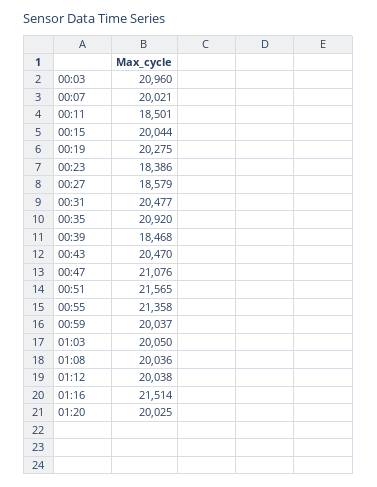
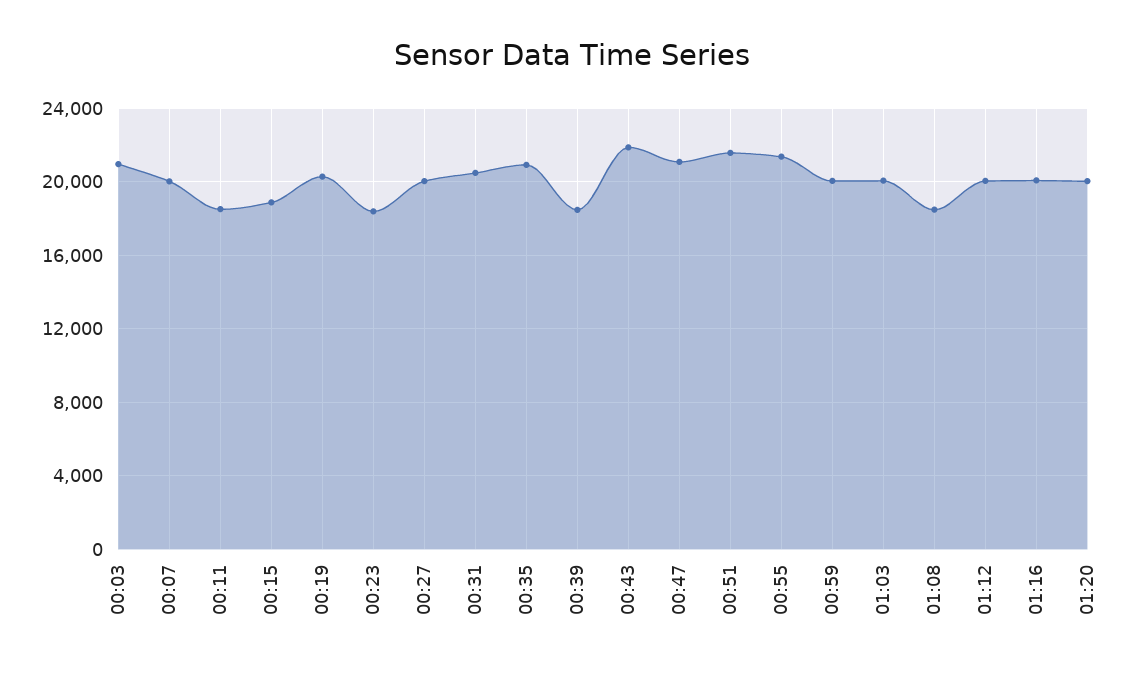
  {
    "00:03": 20960,
    "00:07": 20021,
    "00:11": 18501,
-   "00:15": 20044,
+   "00:15": 19000,
    "00:19": 20275,
    "00:23": 18386,
-   "00:27": 18579,
+   "00:27": 20000,
    "00:31": 20477,
    "00:35": 20920,
    "00:39": 18468,
-   "00:43": 20470,
+   "00:43": 22000,
    "00:47": 21076,
    "00:51": 21565,
    "00:55": 21358,
    "00:59": 20037,
    "01:03": 20050,
-   "01:08": 20036,
+   "01:08": 18500,
    "01:12": 20038,
-   "01:16": 21514,
+   "01:16": 20000,
    "01:20": 20025
  }

